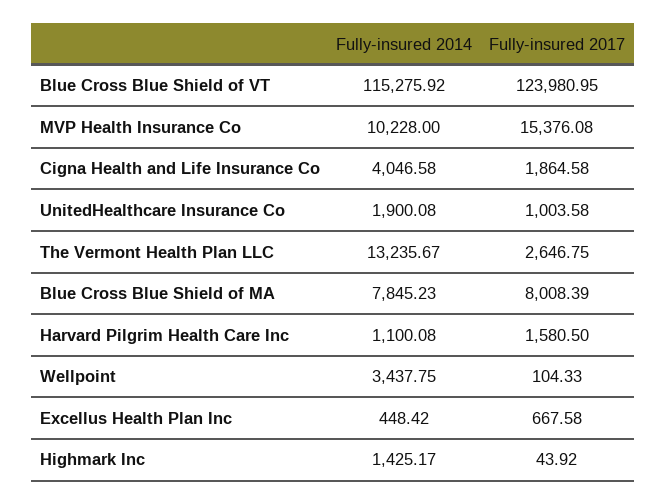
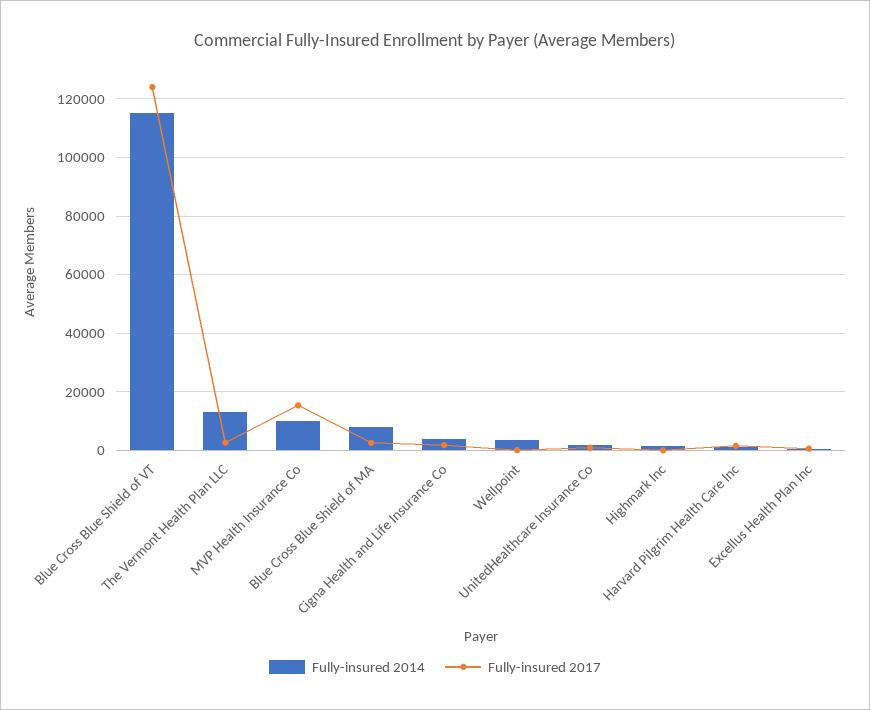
  {
    "Fully-insured 2014": {
      "Blue Cross Blue Shield of VT": 115275.92,
      "MVP Health Insurance Co": 10228,
      "Cigna Health and Life Insurance Co": 4046.58,
      "UnitedHealthcare Insurance Co": 1900.08,
      "The Vermont Health Plan LLC": 13235.67,
      "Blue Cross Blue Shield of MA": 7845.23,
      "Harvard Pilgrim Health Care Inc": 1100.08,
      "Wellpoint": 3437.75,
      "Excellus Health Plan Inc": 448.42,
      "Highmark Inc": 1425.17
    },
    "Fully-insured 2017": {
      "Blue Cross Blue Shield of VT": 123980.95,
      "MVP Health Insurance Co": 15376.08,
      "Cigna Health and Life Insurance Co": 1864.58,
      "UnitedHealthcare Insurance Co": 1003.58,
      "The Vermont Health Plan LLC": 2646.75,
-     "Blue Cross Blue Shield of MA": 8008.39,
+     "Blue Cross Blue Shield of MA": 2500,
      "Harvard Pilgrim Health Care Inc": 1580.5,
      "Wellpoint": 104.33,
      "Excellus Health Plan Inc": 667.58,
      "Highmark Inc": 43.92
    }
  }

